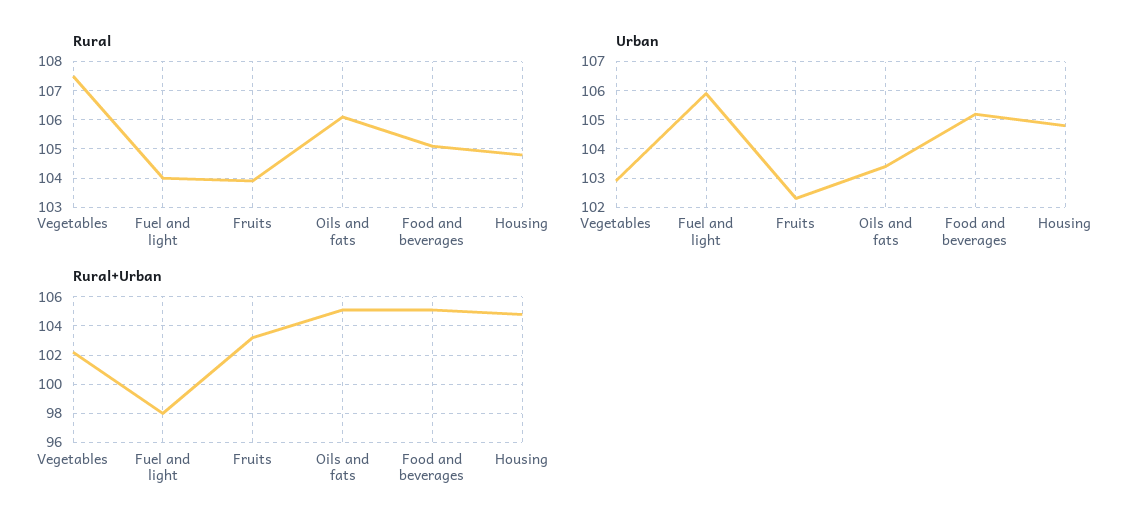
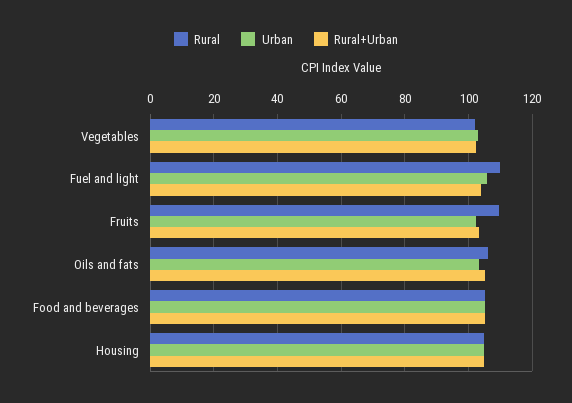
  {
    "Rural": {
-     "Vegetables": 107.5,
+     "Vegetables": 102,
-     "Fuel and light": 104,
+     "Fuel and light": 110,
-     "Fruits": 104,
+     "Fruits": 110,
      "Oils and fats": 106,
      "Food and beverages": 105,
      "Housing": 105
    },
    "Urban": {
      "Vegetables": 103,
      "Fuel and light": 106,
      "Fruits": 102.5,
      "Oils and fats": 103.5,
      "Food and beverages": 105,
      "Housing": 105
    },
    "Rural+Urban": {
      "Vegetables": 102,
-     "Fuel and light": 98,
+     "Fuel and light": 104,
      "Fruits": 103,
      "Oils and fats": 105,
      "Food and beverages": 105,
      "Housing": 105
    }
  }

